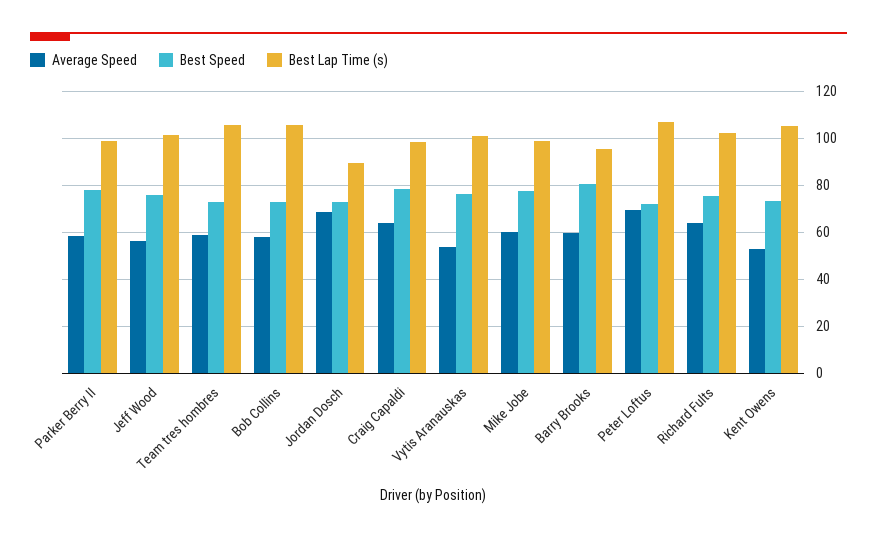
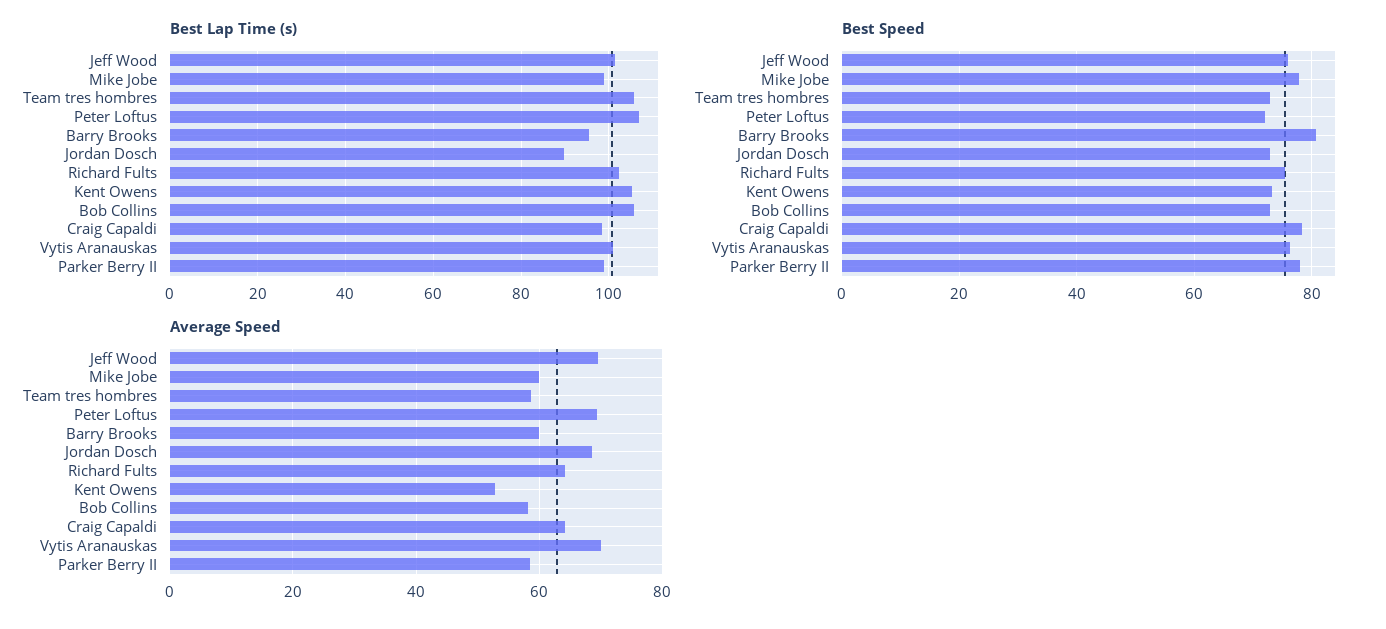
  {
    "Average Speed": {
      "Parker Berry II": 58,
-     "Jeff Wood": 55,
+     "Jeff Wood": 70,
      "Team tres hombres": 58,
      "Bob Collins": 58,
      "Jordan Dosch": 68,
      "Craig Capaldi": 64,
-     "Vytis Aranauskas": 55,
+     "Vytis Aranauskas": 70,
      "Mike Jobe": 60,
      "Barry Brooks": 60,
      "Peter Loftus": 70,
      "Richard Fults": 64,
      "Kent Owens": 52
    },
    "Best Speed": {
      "Parker Berry II": 78,
      "Jeff Wood": 76,
      "Team tres hombres": 72,
      "Bob Collins": 72,
      "Jordan Dosch": 72,
      "Craig Capaldi": 78,
      "Vytis Aranauskas": 76,
      "Mike Jobe": 78,
      "Barry Brooks": 80,
      "Peter Loftus": 72,
      "Richard Fults": 76,
      "Kent Owens": 74
    },
    "Best Lap Time (s)": {
      "Parker Berry II": 98,
      "Jeff Wood": 102,
      "Team tres hombres": 106,
      "Bob Collins": 106,
      "Jordan Dosch": 90,
      "Craig Capaldi": 98,
      "Vytis Aranauskas": 102,
      "Mike Jobe": 100,
      "Barry Brooks": 96,
      "Peter Loftus": 106,
      "Richard Fults": 102,
      "Kent Owens": 106
    }
  }

